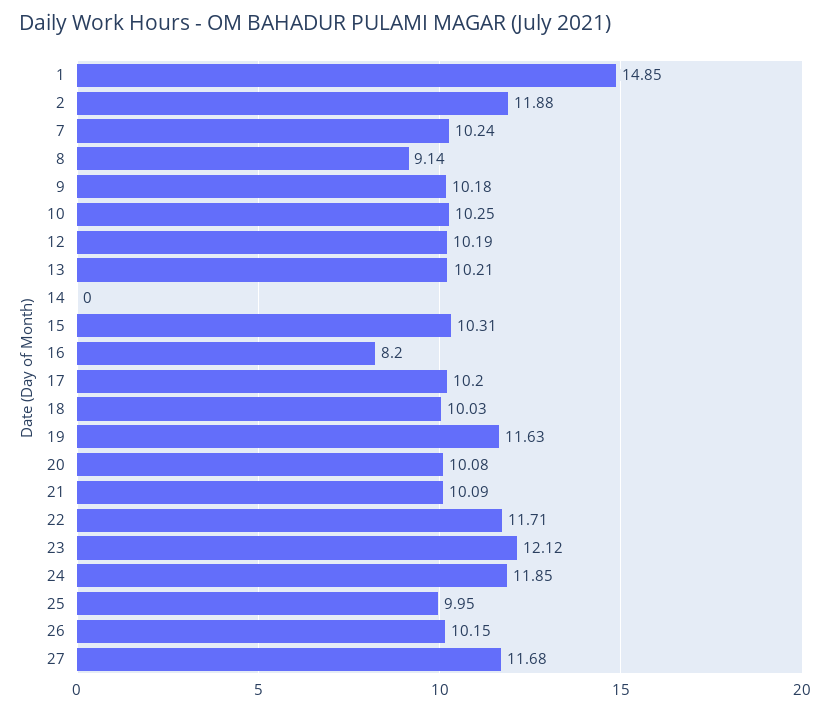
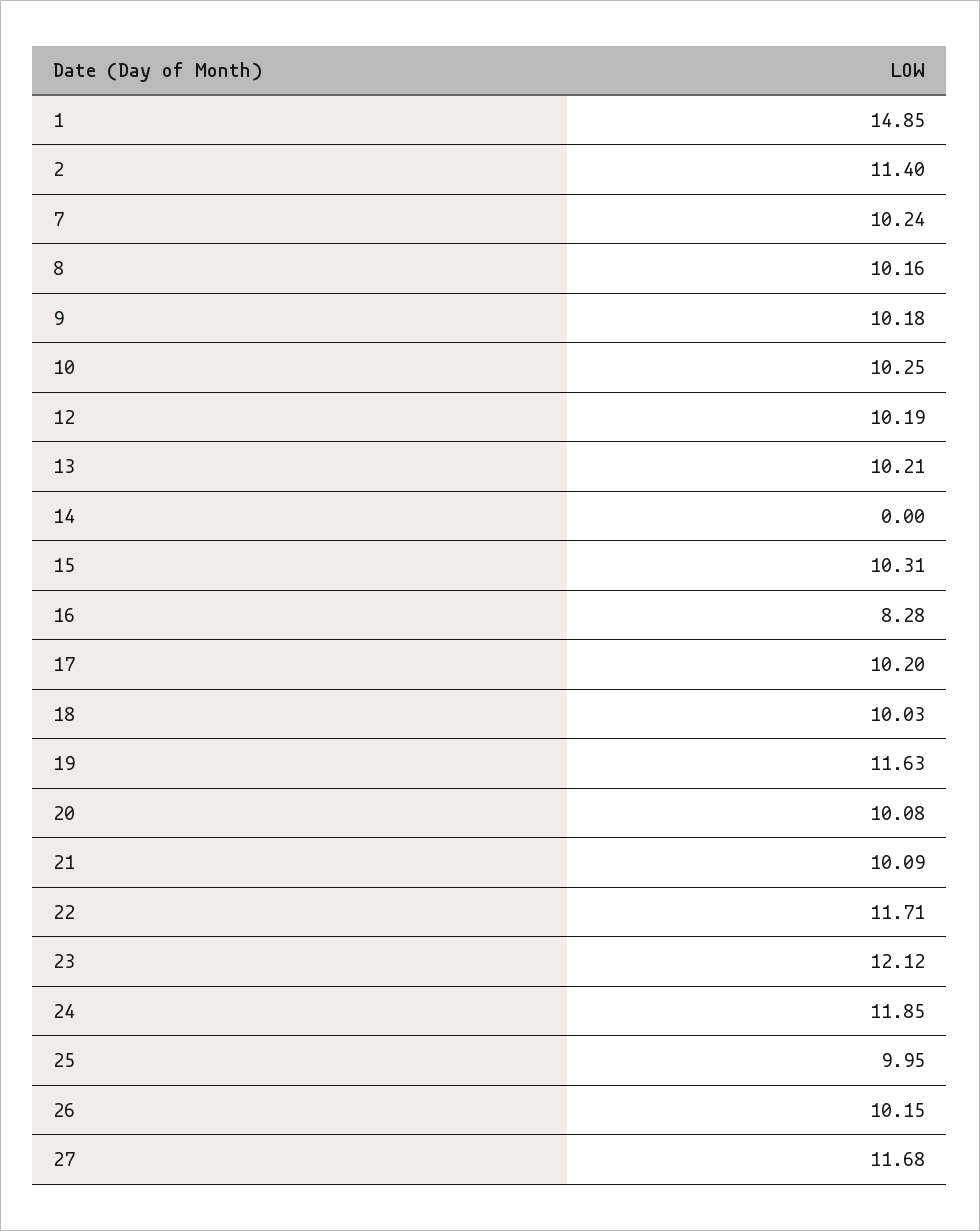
  {
    "1": 14.85,
-   "2": 11.88,
+   "2": 11.4,
    "7": 10.24,
-   "8": 9.14,
+   "8": 10.16,
    "9": 10.18,
    "10": 10.25,
    "12": 10.19,
    "13": 10.21,
    "14": 0,
    "15": 10.31,
-   "16": 8.2,
+   "16": 8.28,
    "17": 10.2,
    "18": 10.03,
    "19": 11.63,
    "20": 10.08,
    "21": 10.09,
    "22": 11.71,
    "23": 12.12,
    "24": 11.85,
    "25": 9.95,
    "26": 10.15,
    "27": 11.68
  }

